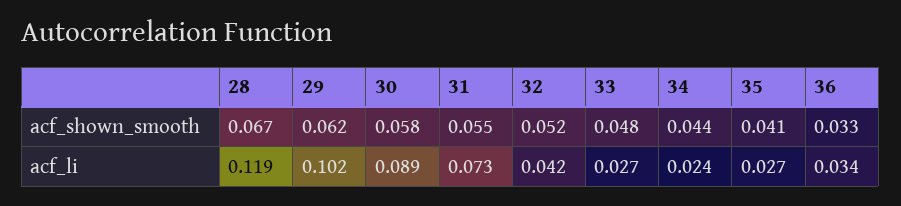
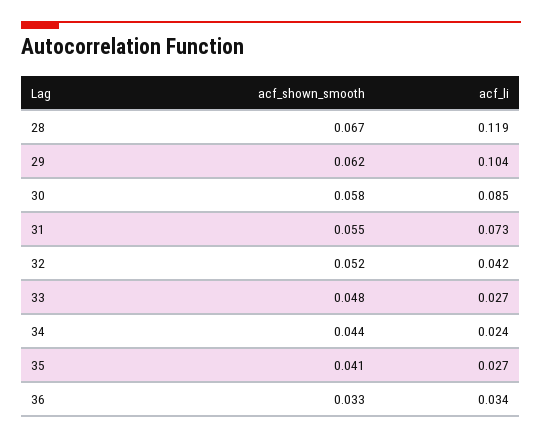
  {
    "28": {
      "acf_shown_smooth": 0.067,
      "acf_li": 0.119
    },
    "29": {
      "acf_shown_smooth": 0.062,
-     "acf_li": 0.102
+     "acf_li": 0.104
    },
    "30": {
      "acf_shown_smooth": 0.058,
-     "acf_li": 0.089
+     "acf_li": 0.085
    },
    "31": {
      "acf_shown_smooth": 0.055,
      "acf_li": 0.073
    },
    "32": {
      "acf_shown_smooth": 0.052,
      "acf_li": 0.042
    },
    "33": {
      "acf_shown_smooth": 0.048,
      "acf_li": 0.027
    },
    "34": {
      "acf_shown_smooth": 0.044,
      "acf_li": 0.024
    },
    "35": {
      "acf_shown_smooth": 0.041,
      "acf_li": 0.027
    },
    "36": {
      "acf_shown_smooth": 0.033,
      "acf_li": 0.034
    }
  }

